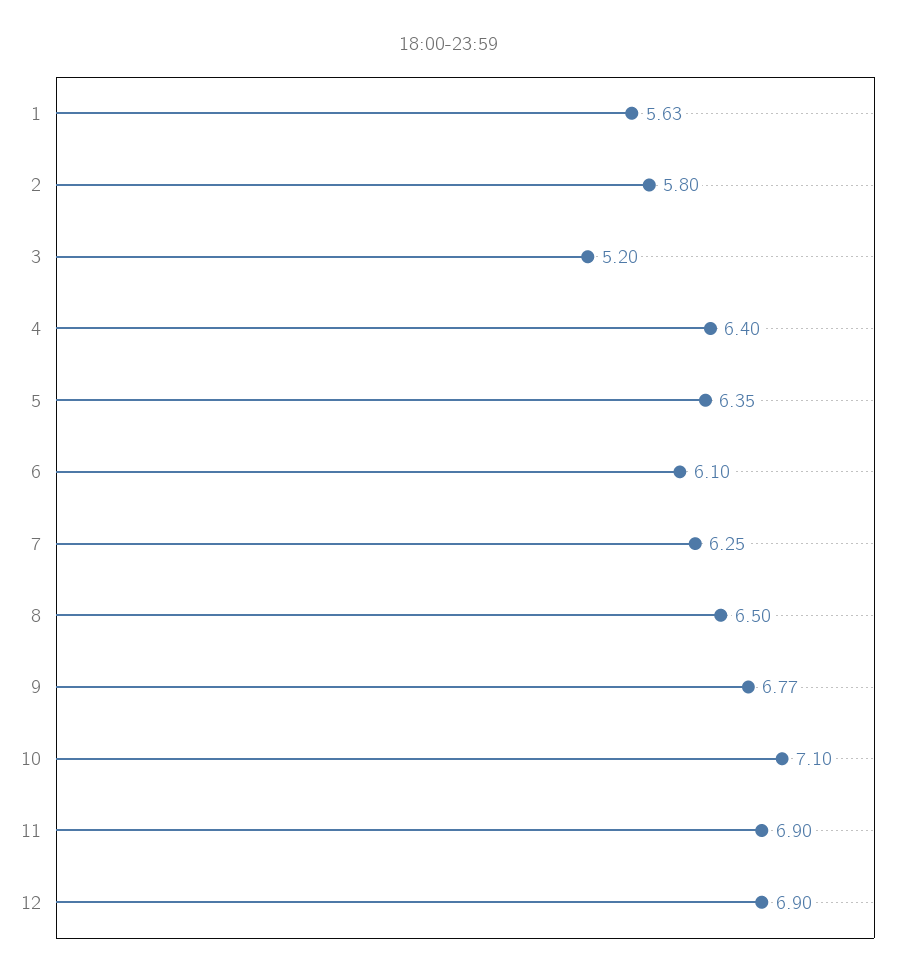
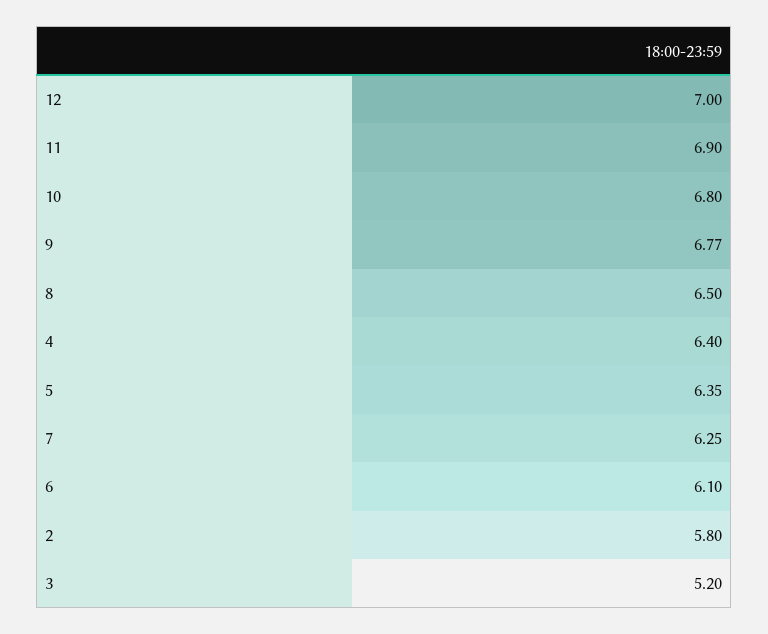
  {
-   "1": 5.63,
    "2": 5.8,
    "3": 5.2,
    "4": 6.4,
    "5": 6.35,
    "6": 6.1,
    "7": 6.25,
    "8": 6.5,
    "9": 6.77,
-   "10": 7.1,
+   "10": 6.8,
    "11": 6.9,
-   "12": 6.9
+   "12": 7
  }

